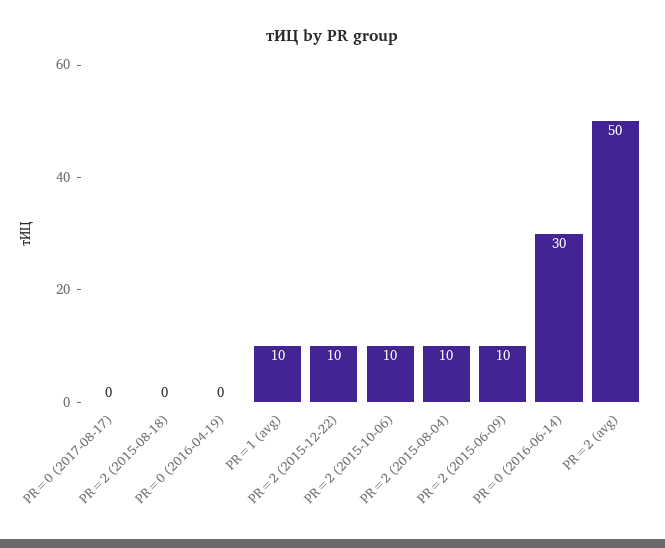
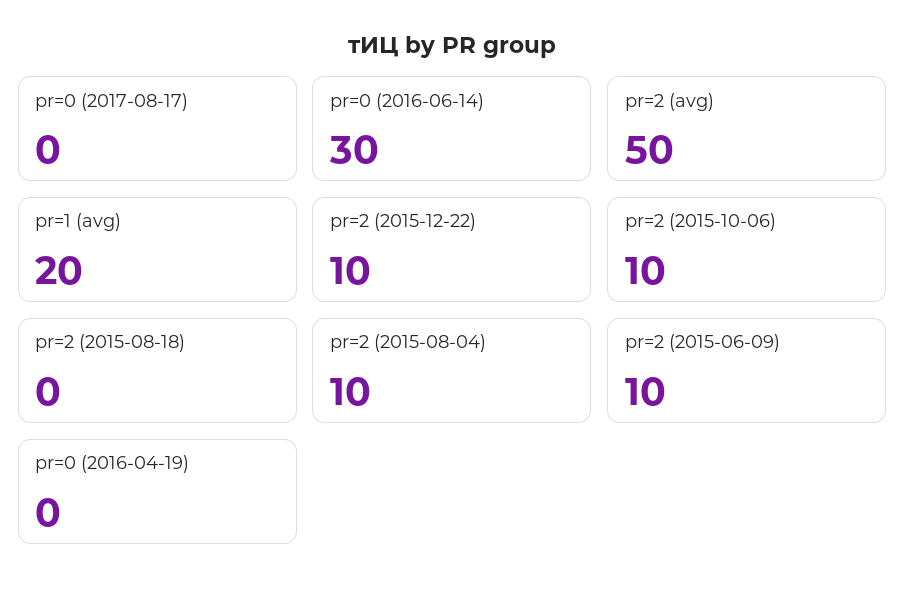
  {
    "PR=0 (2017-08-17)": 0,
    "PR=2 (2015-08-18)": 0,
    "PR=0 (2016-04-19)": 0,
-   "PR=1 (avg)": 10,
+   "PR=1 (avg)": 20,
    "PR=2 (2015-12-22)": 10,
    "PR=2 (2015-10-06)": 10,
    "PR=2 (2015-08-04)": 10,
    "PR=2 (2015-06-09)": 10,
    "PR=0 (2016-06-14)": 30,
    "PR=2 (avg)": 50
  }

